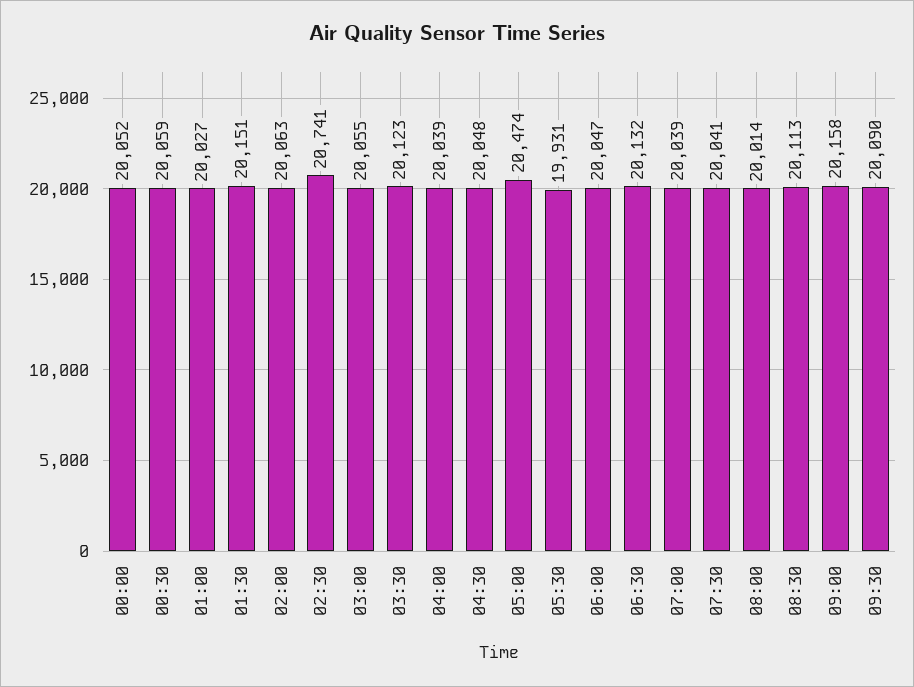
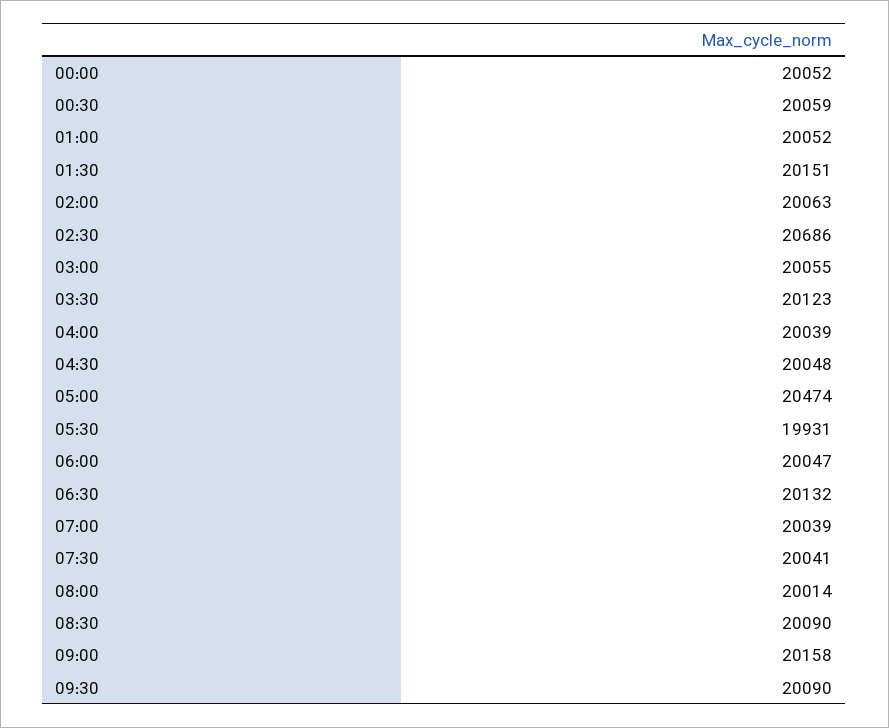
  {
    "00:00": 20052,
    "00:30": 20059,
-   "01:00": 20027,
+   "01:00": 20052,
    "01:30": 20151,
    "02:00": 20063,
-   "02:30": 20741,
+   "02:30": 20686,
    "03:00": 20055,
    "03:30": 20123,
    "04:00": 20039,
    "04:30": 20048,
    "05:00": 20474,
    "05:30": 19931,
    "06:00": 20047,
    "06:30": 20132,
    "07:00": 20039,
    "07:30": 20041,
    "08:00": 20014,
-   "08:30": 20113,
+   "08:30": 20090,
    "09:00": 20158,
    "09:30": 20090
  }

